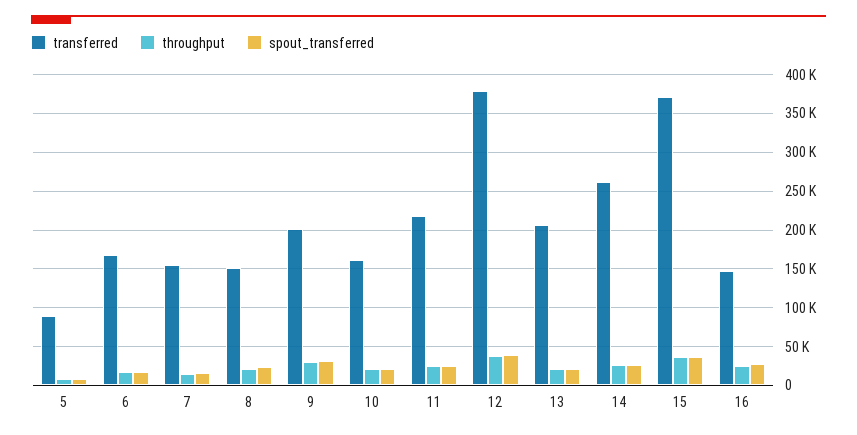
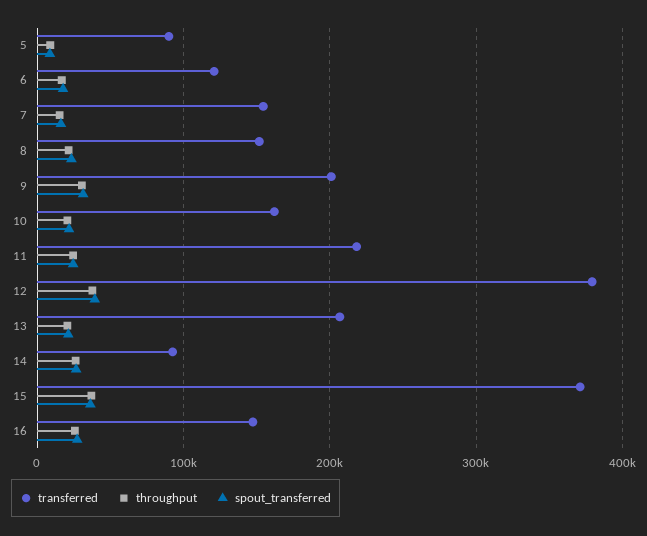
  {
    "transferred": {
      "5": 90000,
-     "6": 170000,
+     "6": 120000,
      "7": 150000,
      "8": 150000,
      "9": 200000,
      "10": 160000,
      "11": 220000,
      "12": 380000,
      "13": 210000,
-     "14": 260000,
+     "14": 90000,
      "15": 370000,
      "16": 150000
    },
    "throughput": {
      "5": 10000,
      "6": 20000,
      "7": 20000,
      "8": 20000,
      "9": 30000,
      "10": 20000,
      "11": 20000,
      "12": 40000,
      "13": 20000,
      "14": 30000,
      "15": 40000,
      "16": 30000
    },
    "spout_transferred": {
      "5": 10000,
      "6": 20000,
      "7": 20000,
      "8": 20000,
      "9": 30000,
      "10": 20000,
      "11": 20000,
      "12": 40000,
      "13": 20000,
      "14": 30000,
      "15": 40000,
      "16": 30000
    }
  }

